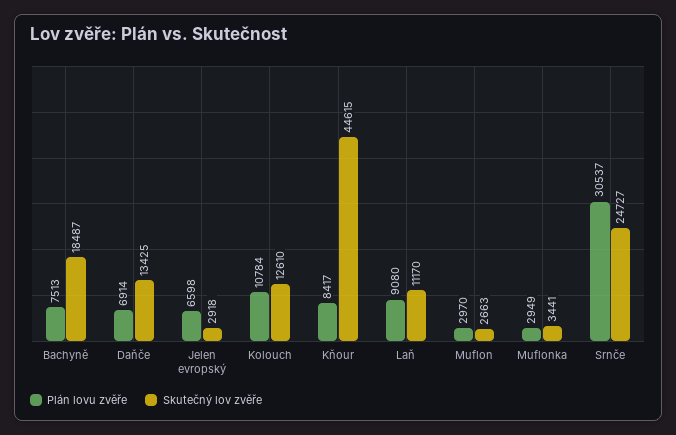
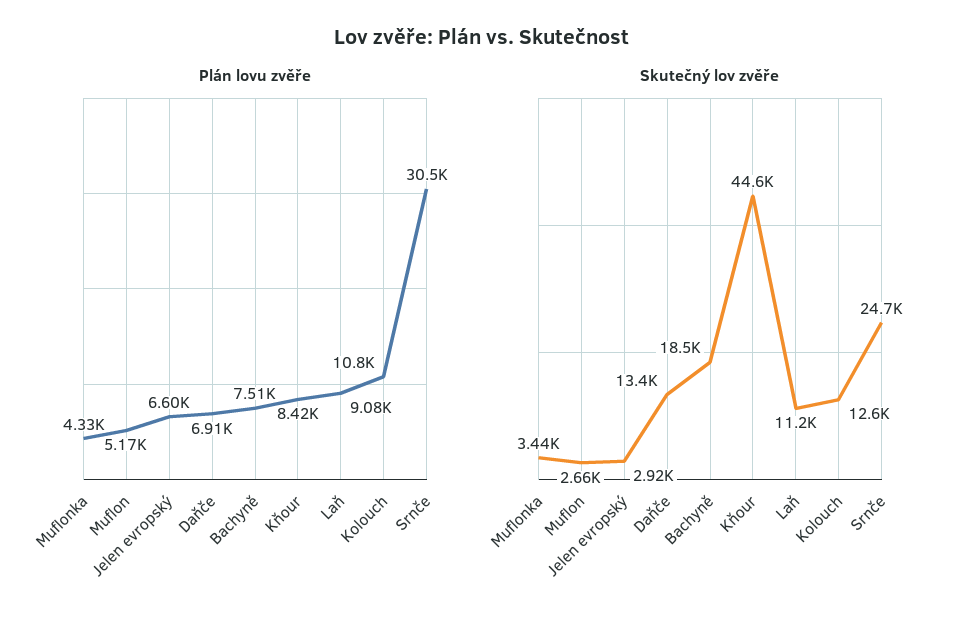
  {
    "Plán lovu zvěře": {
      "Bachyně": 7513,
      "Daňče": 6914,
      "Jelen evropský": 6598,
      "Kolouch": 10784,
      "Kňour": 8417,
      "Laň": 9080,
-     "Muflon": 2970,
+     "Muflon": 5170,
-     "Muflonka": 2949,
+     "Muflonka": 4330,
      "Srnče": 30537
    },
    "Skutečný lov zvěře": {
      "Bachyně": 18487,
      "Daňče": 13425,
      "Jelen evropský": 2918,
      "Kolouch": 12610,
      "Kňour": 44615,
      "Laň": 11170,
      "Muflon": 2663,
      "Muflonka": 3441,
      "Srnče": 24727
    }
  }

